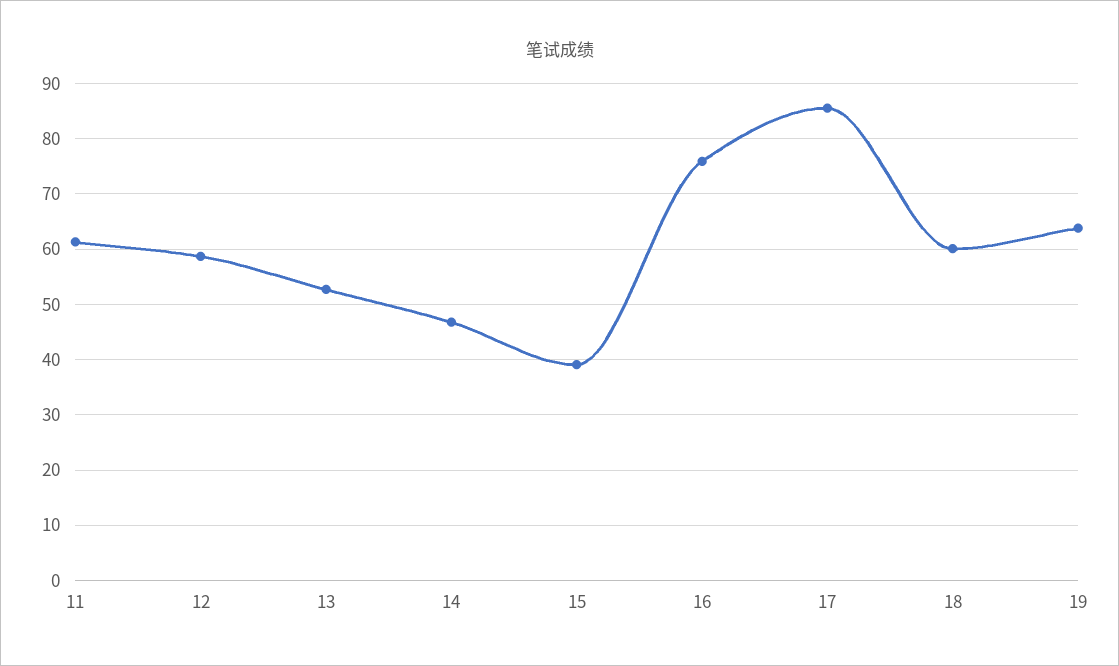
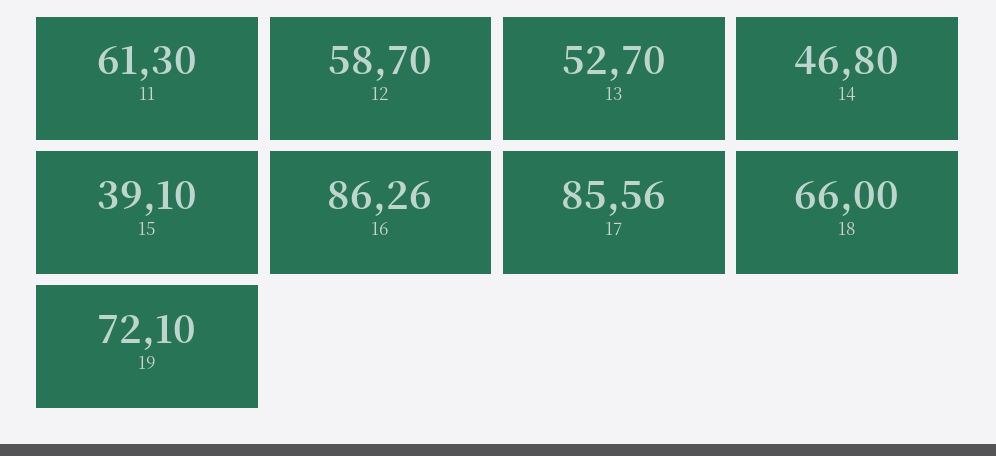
  {
    "11": 61.3,
    "12": 58.7,
    "13": 52.7,
    "14": 46.8,
    "15": 39.1,
-   "16": 76,
+   "16": 86.26,
    "17": 85.56,
-   "18": 60,
+   "18": 66,
-   "19": 64
+   "19": 72.1
  }

